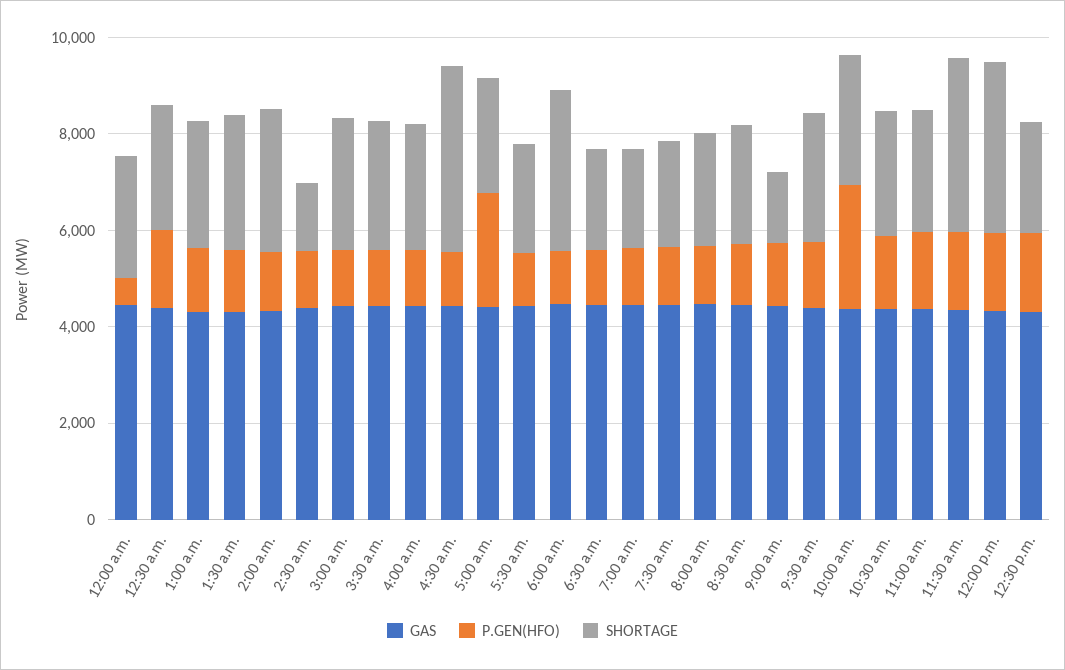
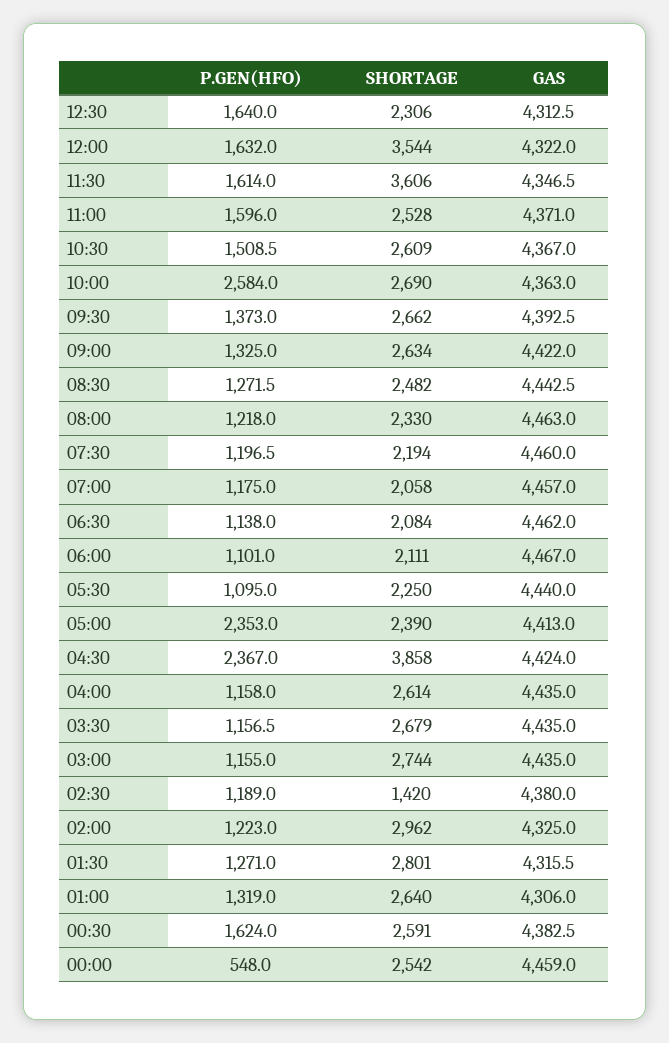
  {
    "GAS": {
      "12:00 a.m.": 4459,
      "12:30 a.m.": 4382.5,
      "1:00 a.m.": 4306,
      "1:30 a.m.": 4315.5,
      "2:00 a.m.": 4325,
      "2:30 a.m.": 4380,
      "3:00 a.m.": 4435,
      "3:30 a.m.": 4435,
      "4:00 a.m.": 4435,
      "4:30 a.m.": 4424,
      "5:00 a.m.": 4413,
      "5:30 a.m.": 4440,
      "6:00 a.m.": 4467,
      "6:30 a.m.": 4462,
      "7:00 a.m.": 4457,
      "7:30 a.m.": 4460,
      "8:00 a.m.": 4463,
      "8:30 a.m.": 4442.5,
      "9:00 a.m.": 4422,
      "9:30 a.m.": 4392.5,
      "10:00 a.m.": 4363,
      "10:30 a.m.": 4367,
      "11:00 a.m.": 4371,
      "11:30 a.m.": 4346.5,
      "12:00 p.m.": 4322,
      "12:30 p.m.": 4312.5
    },
    "P.GEN(HFO)": {
      "12:00 a.m.": 548,
      "12:30 a.m.": 1624,
      "1:00 a.m.": 1319,
      "1:30 a.m.": 1271,
      "2:00 a.m.": 1223,
      "2:30 a.m.": 1189,
      "3:00 a.m.": 1155,
      "3:30 a.m.": 1156.5,
      "4:00 a.m.": 1158,
-     "4:30 a.m.": 1000,
+     "4:30 a.m.": 2367,
      "5:00 a.m.": 2353,
      "5:30 a.m.": 1095,
      "6:00 a.m.": 1101,
      "6:30 a.m.": 1138,
      "7:00 a.m.": 1175,
      "7:30 a.m.": 1196.5,
      "8:00 a.m.": 1218,
      "8:30 a.m.": 1271.5,
      "9:00 a.m.": 1325,
      "9:30 a.m.": 1373,
      "10:00 a.m.": 2584,
      "10:30 a.m.": 1508.5,
      "11:00 a.m.": 1596,
      "11:30 a.m.": 1614,
      "12:00 p.m.": 1632,
      "12:30 p.m.": 1640
    },
    "SHORTAGE": {
      "12:00 a.m.": 2542,
      "12:30 a.m.": 2591,
      "1:00 a.m.": 2640,
      "1:30 a.m.": 2801,
      "2:00 a.m.": 2962,
      "2:30 a.m.": 1420,
      "3:00 a.m.": 2744,
      "3:30 a.m.": 2679,
      "4:00 a.m.": 2614,
      "4:30 a.m.": 3858,
      "5:00 a.m.": 2390,
      "5:30 a.m.": 2250,
-     "6:00 a.m.": 3500,
+     "6:00 a.m.": 2111,
      "6:30 a.m.": 2084,
      "7:00 a.m.": 2058,
      "7:30 a.m.": 2194,
      "8:00 a.m.": 2330,
      "8:30 a.m.": 2482,
-     "9:00 a.m.": 1500,
+     "9:00 a.m.": 2634,
      "9:30 a.m.": 2662,
      "10:00 a.m.": 2690,
      "10:30 a.m.": 2609,
      "11:00 a.m.": 2528,
      "11:30 a.m.": 3606,
      "12:00 p.m.": 3544,
      "12:30 p.m.": 2306
    }
  }

